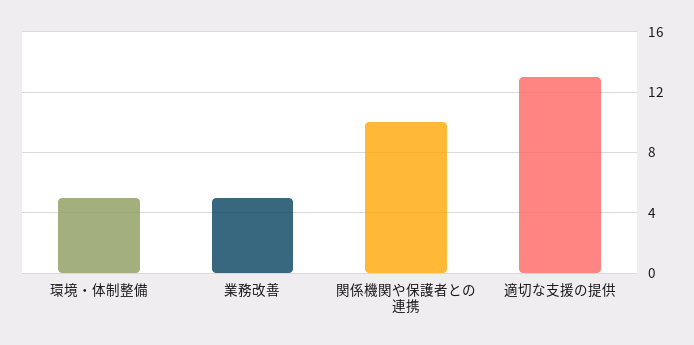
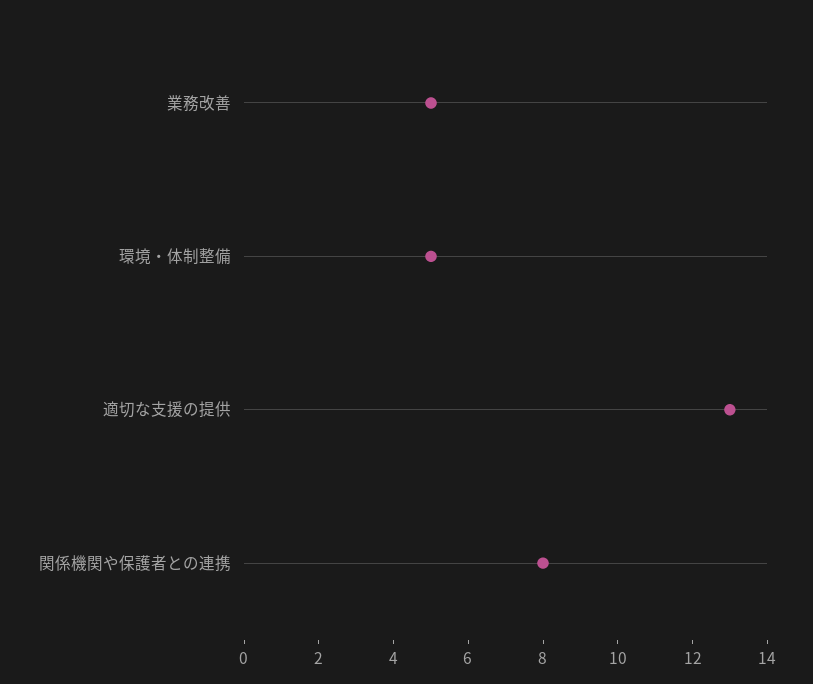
  {
    "環境・体制整備": 5,
    "業務改善": 5,
-   "関係機関や保護者との連携": 10,
+   "関係機関や保護者との連携": 8,
    "適切な支援の提供": 13
  }

